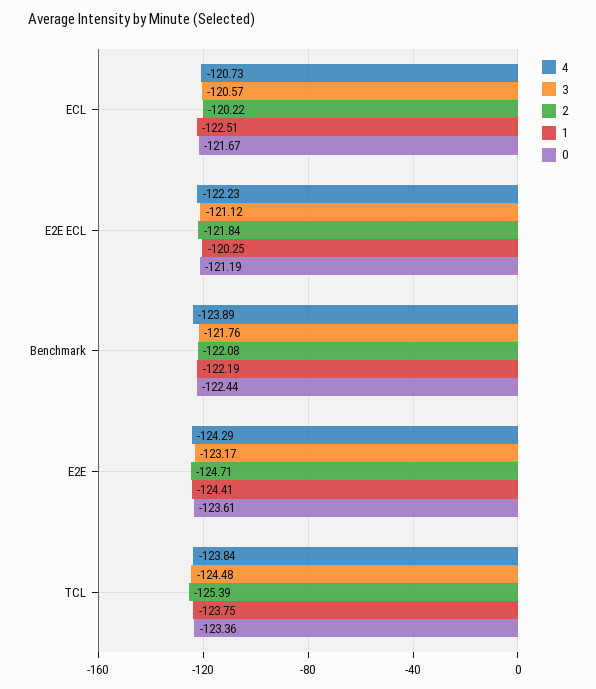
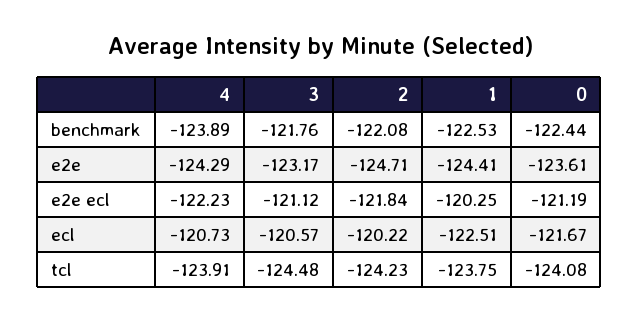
  {
    "4": {
      "ECL": -120.73,
      "E2E ECL": -122.23,
      "Benchmark": -123.89,
      "E2E": -124.29,
-     "TCL": -123.84
+     "TCL": -123.91
    },
    "3": {
      "ECL": -120.57,
      "E2E ECL": -121.12,
      "Benchmark": -121.76,
      "E2E": -123.17,
      "TCL": -124.48
    },
    "2": {
      "ECL": -120.22,
      "E2E ECL": -121.84,
      "Benchmark": -122.08,
      "E2E": -124.71,
-     "TCL": -125.39
+     "TCL": -124.23
    },
    "1": {
      "ECL": -122.51,
      "E2E ECL": -120.25,
-     "Benchmark": -122.19,
+     "Benchmark": -122.53,
      "E2E": -124.41,
      "TCL": -123.75
    },
    "0": {
      "ECL": -121.67,
      "E2E ECL": -121.19,
      "Benchmark": -122.44,
      "E2E": -123.61,
-     "TCL": -123.36
+     "TCL": -124.08
    }
  }

